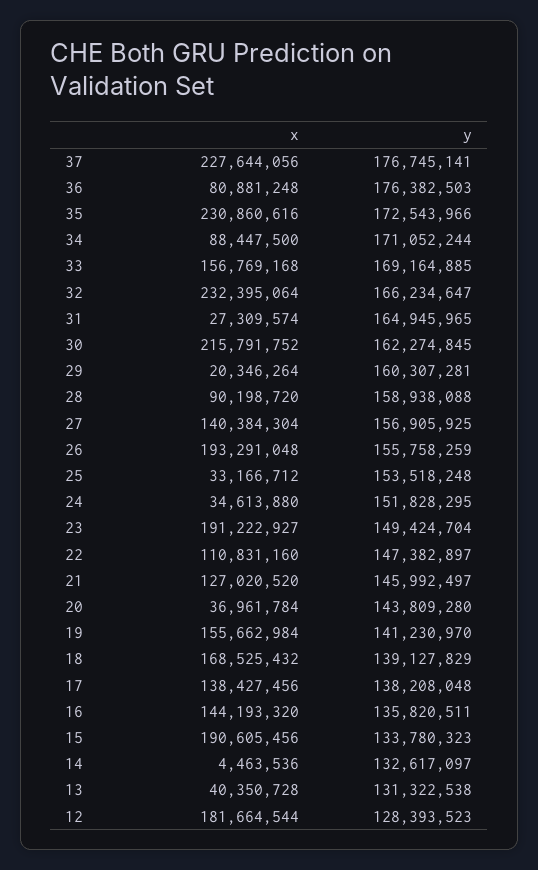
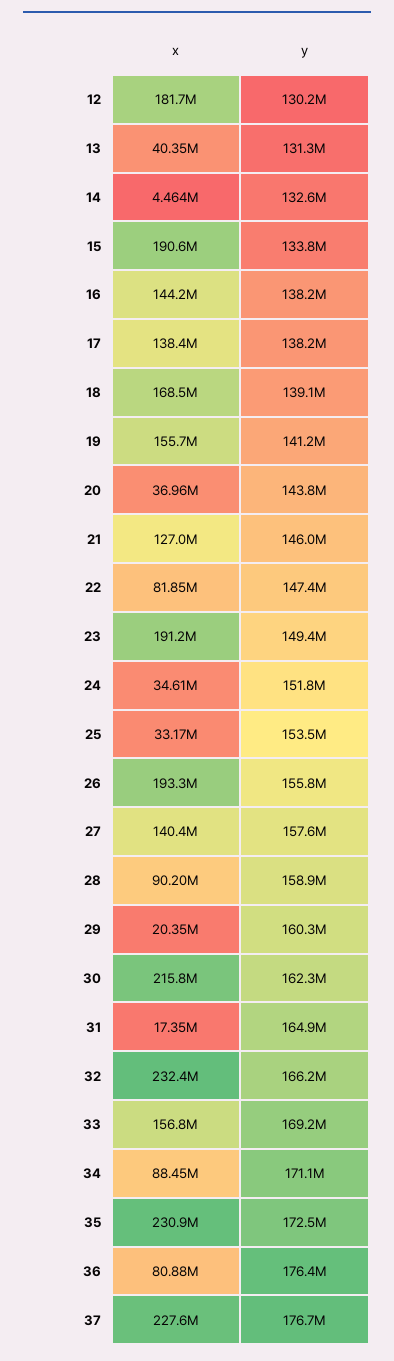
  {
    "x": {
      "37": 227644056,
      "36": 80881248,
      "35": 230860616,
      "34": 88447500,
      "33": 156769168,
      "32": 232395064,
-     "31": 27309574,
+     "31": 17350000,
      "30": 215791752,
      "29": 20346264,
      "28": 90198720,
      "27": 140384304,
      "26": 193291048,
      "25": 33166712,
      "24": 34613880,
      "23": 191222927,
-     "22": 110831160,
+     "22": 81850000,
      "21": 127020520,
      "20": 36961784,
      "19": 155662984,
      "18": 168525432,
      "17": 138427456,
      "16": 144193320,
      "15": 190605456,
      "14": 4463536,
      "13": 40350728,
      "12": 181664544
    },
    "y": {
      "37": 176745141,
      "36": 176382503,
      "35": 172543966,
      "34": 171052244,
      "33": 169164885,
      "32": 166234647,
      "31": 164945965,
      "30": 162274845,
      "29": 160307281,
      "28": 158938088,
-     "27": 156905925,
+     "27": 157600000,
      "26": 155758259,
      "25": 153518248,
      "24": 151828295,
      "23": 149424704,
      "22": 147382897,
      "21": 145992497,
      "20": 143809280,
      "19": 141230970,
      "18": 139127829,
      "17": 138208048,
-     "16": 135820511,
+     "16": 138200000,
      "15": 133780323,
      "14": 132617097,
      "13": 131322538,
-     "12": 128393523
+     "12": 130200000
    }
  }

